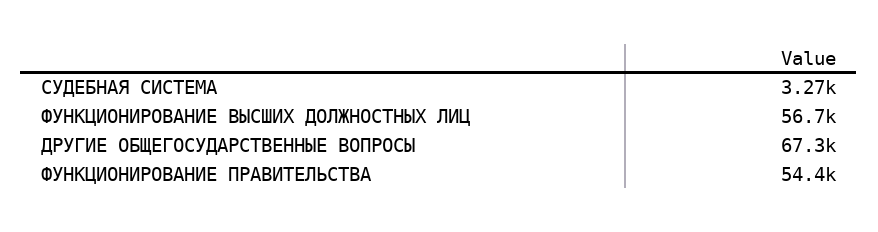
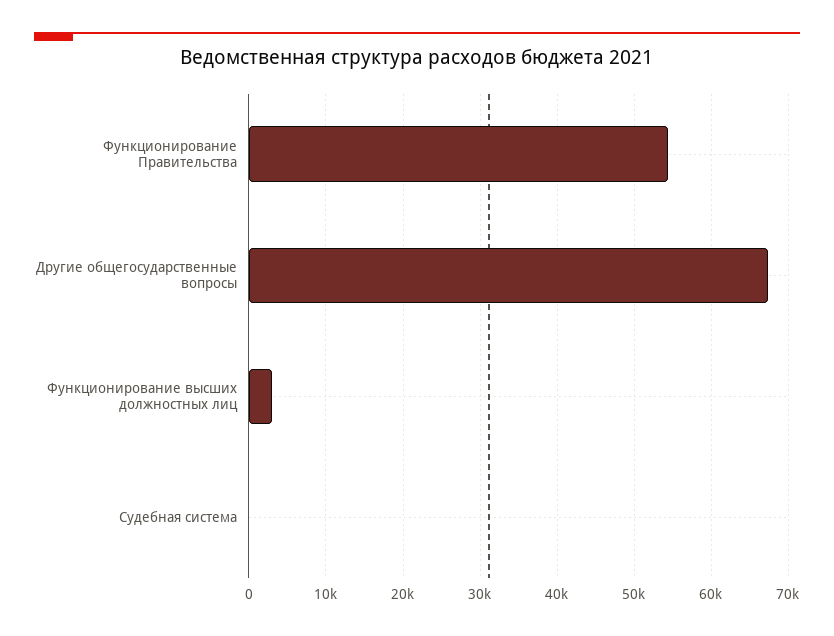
  {
-   "СУДЕБНАЯ СИСТЕМА": 3270,
+   "СУДЕБНАЯ СИСТЕМА": 0,
-   "ФУНКЦИОНИРОВАНИЕ ВЫСШИХ ДОЛЖНОСТНЫХ ЛИЦ": 56700,
+   "ФУНКЦИОНИРОВАНИЕ ВЫСШИХ ДОЛЖНОСТНЫХ ЛИЦ": 3000,
    "ДРУГИЕ ОБЩЕГОСУДАРСТВЕННЫЕ ВОПРОСЫ": 67300,
    "ФУНКЦИОНИРОВАНИЕ ПРАВИТЕЛЬСТВА": 54400
  }

